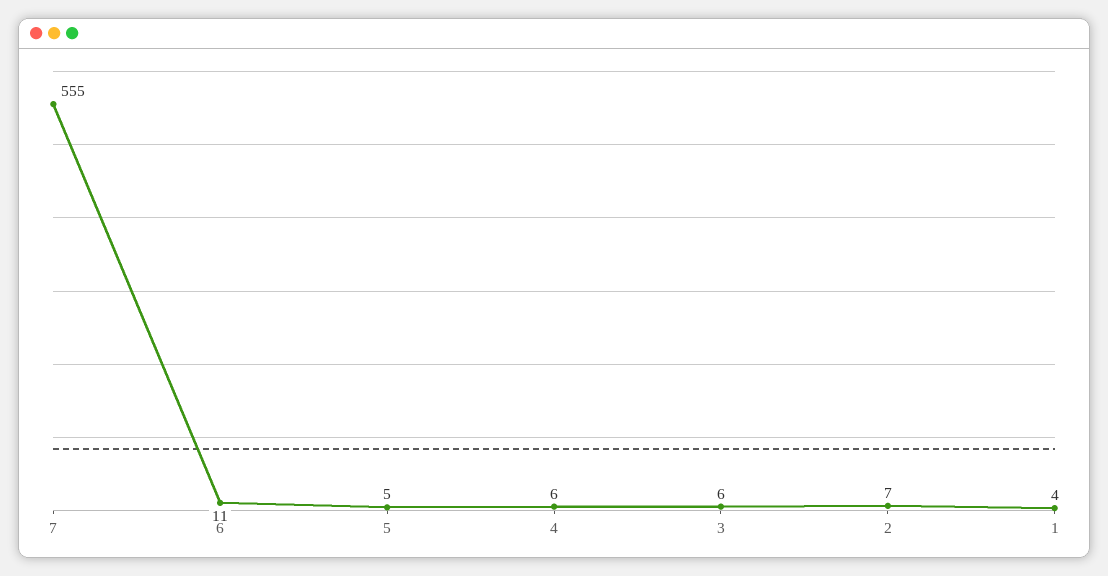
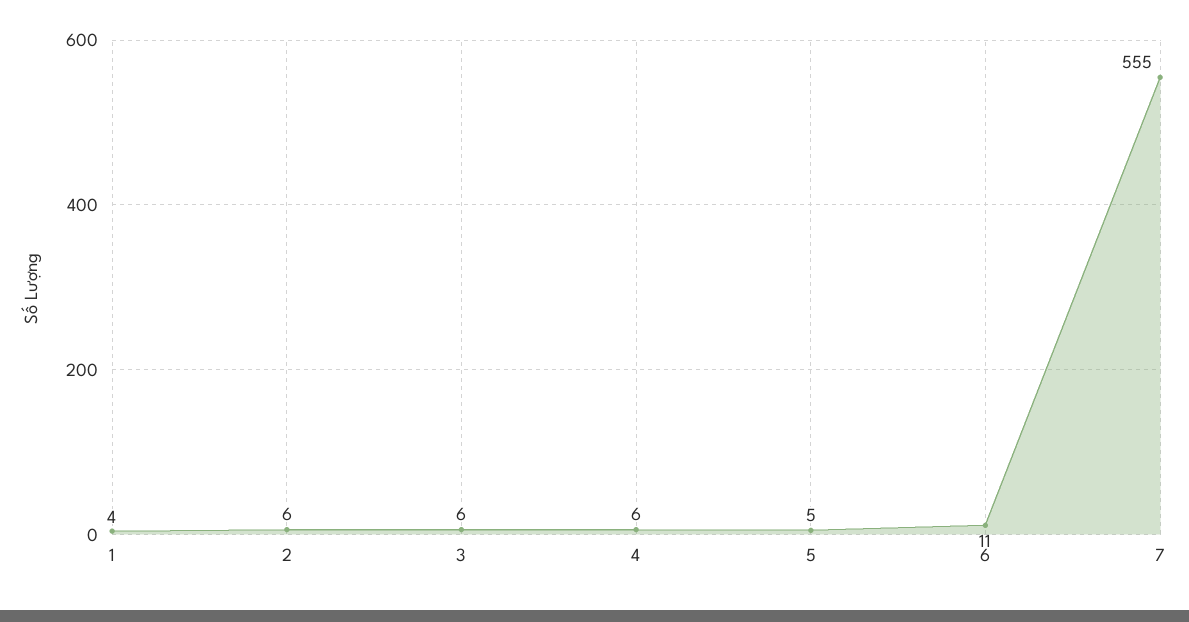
  {
    "7": 555,
    "6": 11,
    "5": 5,
    "4": 6,
    "3": 6,
-   "2": 7,
+   "2": 6,
    "1": 4
  }

